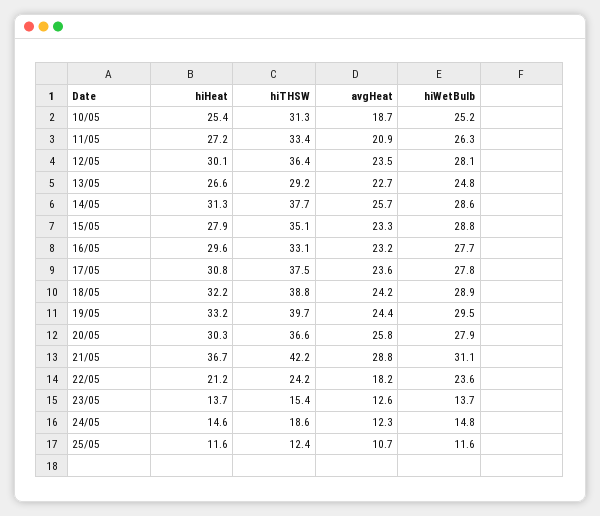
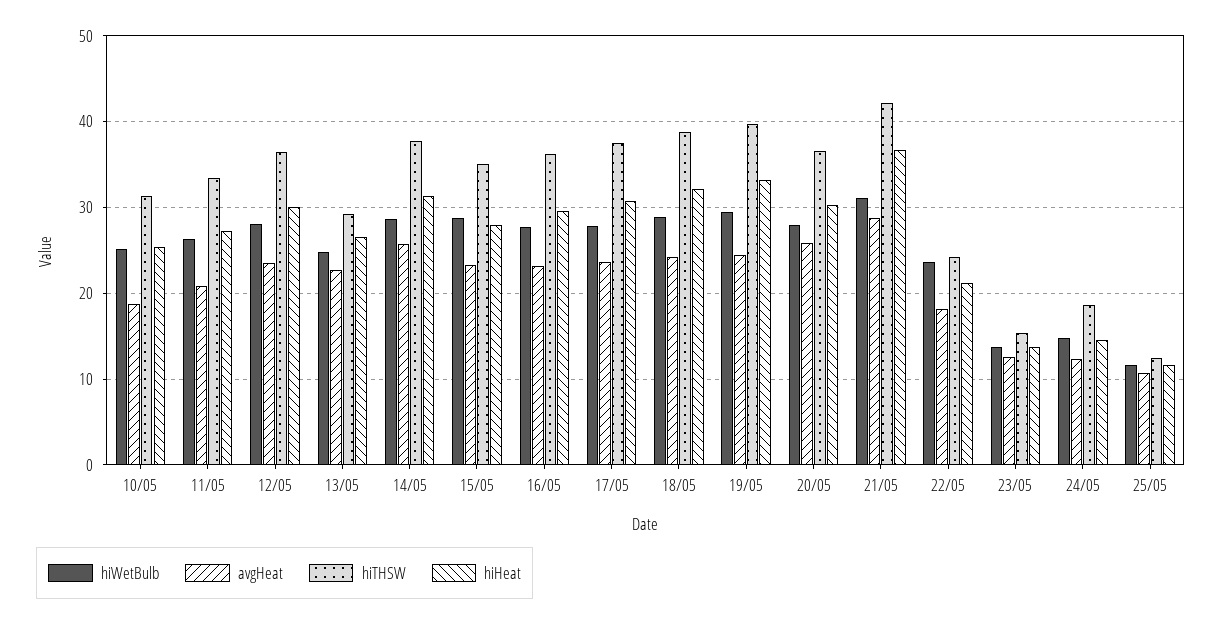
  {
    "hiHeat": {
      "10/05": 25.4,
      "11/05": 27.2,
      "12/05": 30.1,
      "13/05": 26.6,
      "14/05": 31.3,
      "15/05": 27.9,
      "16/05": 29.6,
      "17/05": 30.8,
      "18/05": 32.2,
      "19/05": 33.2,
      "20/05": 30.3,
      "21/05": 36.7,
      "22/05": 21.2,
      "23/05": 13.7,
      "24/05": 14.6,
      "25/05": 11.6
    },
    "hiTHSW": {
      "10/05": 31.3,
      "11/05": 33.4,
      "12/05": 36.4,
      "13/05": 29.2,
      "14/05": 37.7,
      "15/05": 35.1,
-     "16/05": 33.1,
+     "16/05": 36,
      "17/05": 37.5,
      "18/05": 38.8,
      "19/05": 39.7,
      "20/05": 36.6,
      "21/05": 42.2,
      "22/05": 24.2,
      "23/05": 15.4,
      "24/05": 18.6,
      "25/05": 12.4
    },
    "avgHeat": {
      "10/05": 18.7,
      "11/05": 20.9,
      "12/05": 23.5,
      "13/05": 22.7,
      "14/05": 25.7,
      "15/05": 23.3,
      "16/05": 23.2,
      "17/05": 23.6,
      "18/05": 24.2,
      "19/05": 24.4,
      "20/05": 25.8,
      "21/05": 28.8,
      "22/05": 18.2,
      "23/05": 12.6,
      "24/05": 12.3,
      "25/05": 10.7
    },
    "hiWetBulb": {
      "10/05": 25.2,
      "11/05": 26.3,
      "12/05": 28.1,
      "13/05": 24.8,
      "14/05": 28.6,
      "15/05": 28.8,
      "16/05": 27.7,
      "17/05": 27.8,
      "18/05": 28.9,
      "19/05": 29.5,
      "20/05": 27.9,
      "21/05": 31.1,
      "22/05": 23.6,
      "23/05": 13.7,
      "24/05": 14.8,
      "25/05": 11.6
    }
  }

